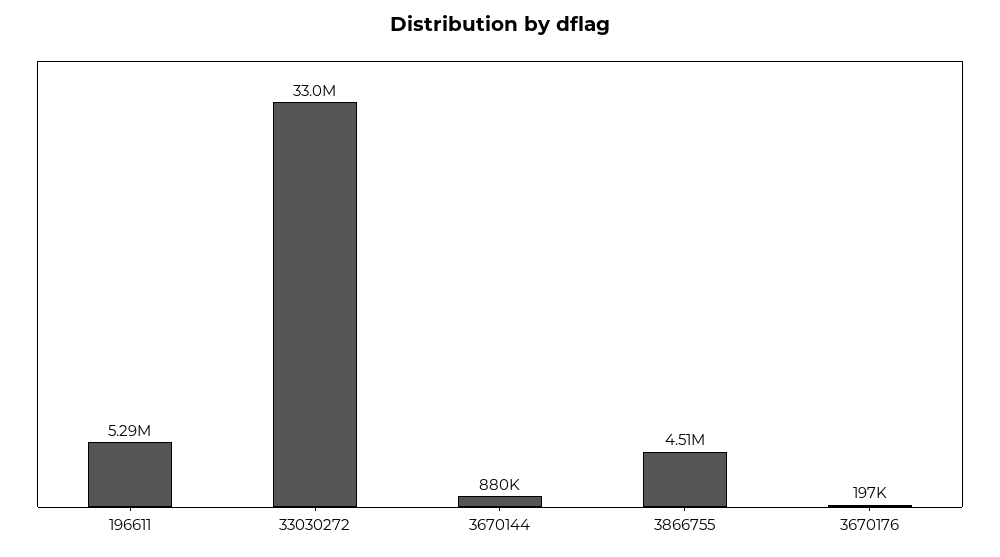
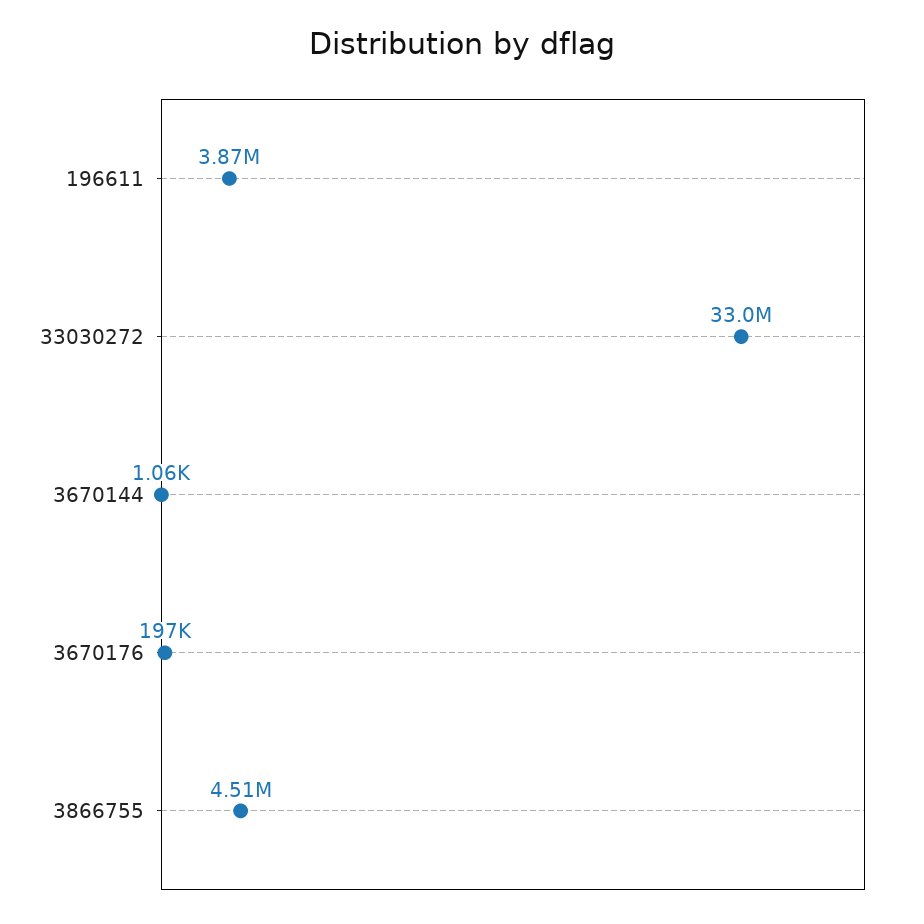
  {
-   "196611": 5290000,
+   "196611": 3870000,
    "33030272": 33000000,
-   "3670144": 880000,
+   "3670144": 1060,
    "3866755": 4510000,
    "3670176": 197000
  }

